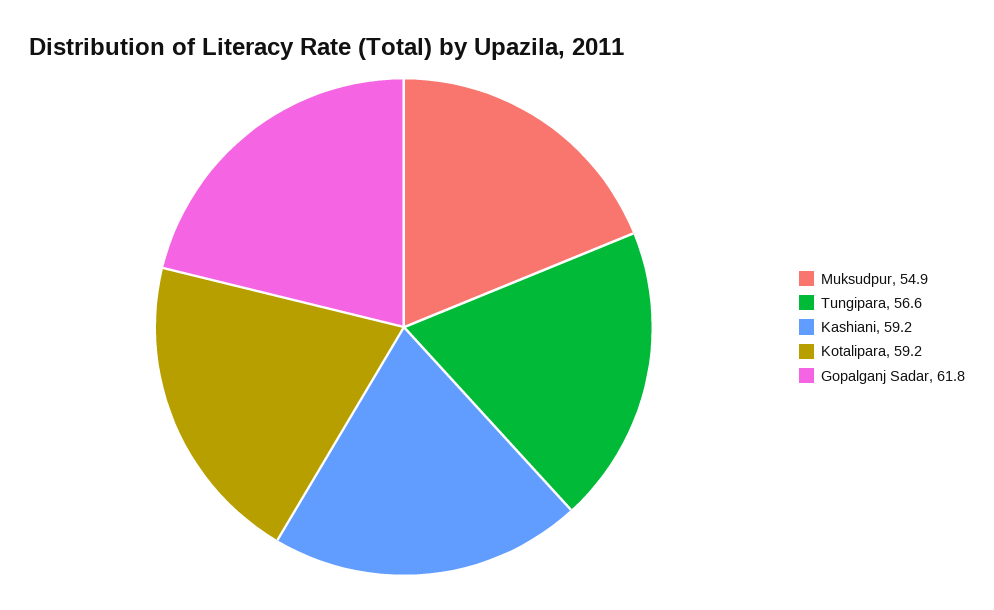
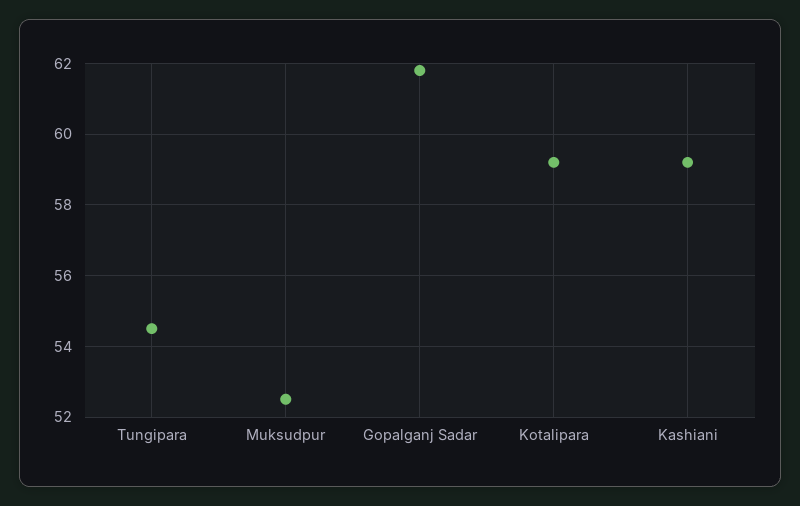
  {
-   "Muksudpur": 54.9,
+   "Muksudpur": 52.5,
-   "Tungipara": 56.6,
+   "Tungipara": 54.5,
    "Kashiani": 59.2,
    "Kotalipara": 59.2,
    "Gopalganj Sadar": 61.8
  }

